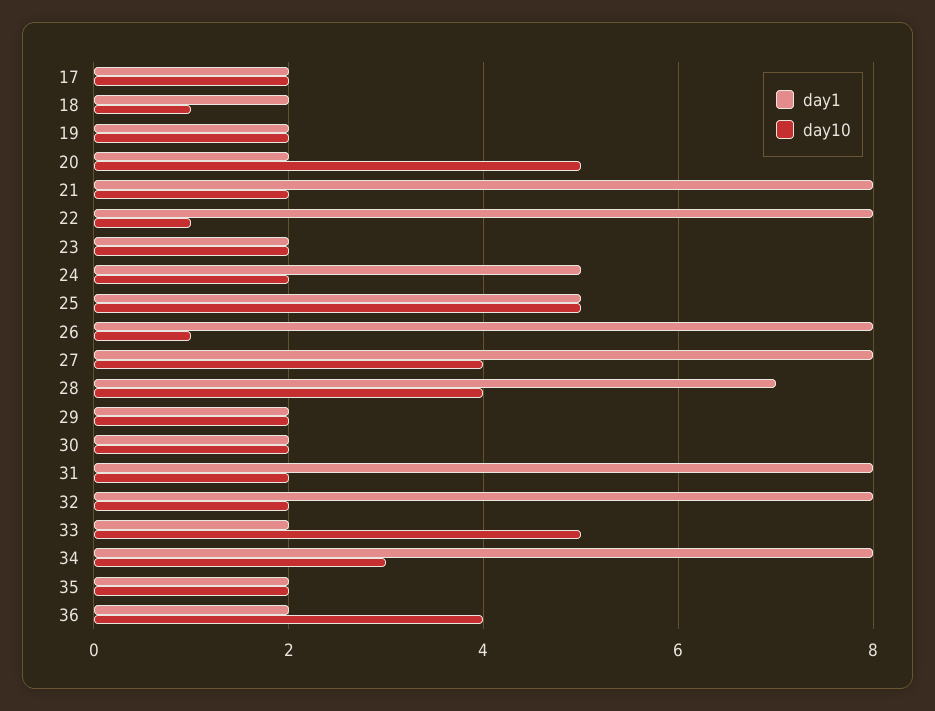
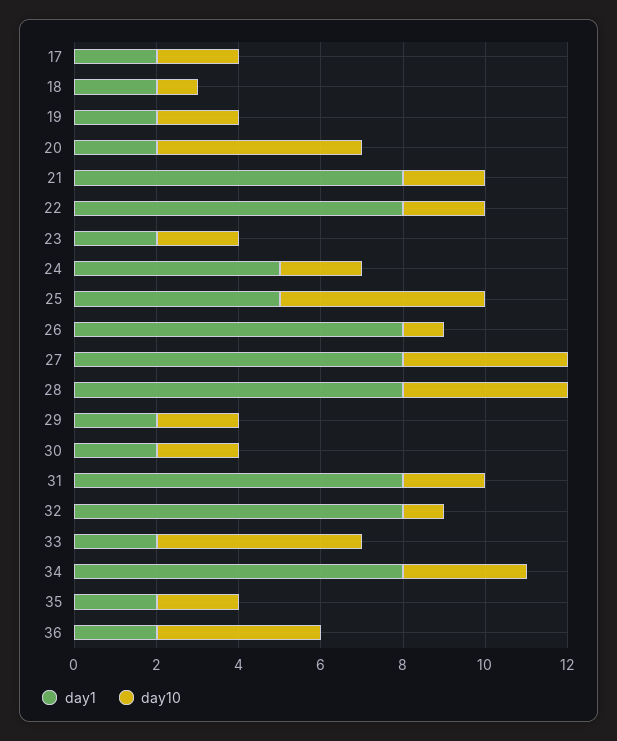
  {
    "day1": {
      "17": 2,
      "18": 2,
      "19": 2,
      "20": 2,
      "21": 8,
      "22": 8,
      "23": 2,
      "24": 5,
      "25": 5,
      "26": 8,
      "27": 8,
-     "28": 7,
+     "28": 8,
      "29": 2,
      "30": 2,
      "31": 8,
      "32": 8,
      "33": 2,
      "34": 8,
      "35": 2,
      "36": 2
    },
    "day10": {
      "17": 2,
      "18": 1,
      "19": 2,
      "20": 5,
      "21": 2,
-     "22": 1,
+     "22": 2,
      "23": 2,
      "24": 2,
      "25": 5,
      "26": 1,
      "27": 4,
      "28": 4,
      "29": 2,
      "30": 2,
      "31": 2,
-     "32": 2,
+     "32": 1,
      "33": 5,
      "34": 3,
      "35": 2,
      "36": 4
    }
  }

